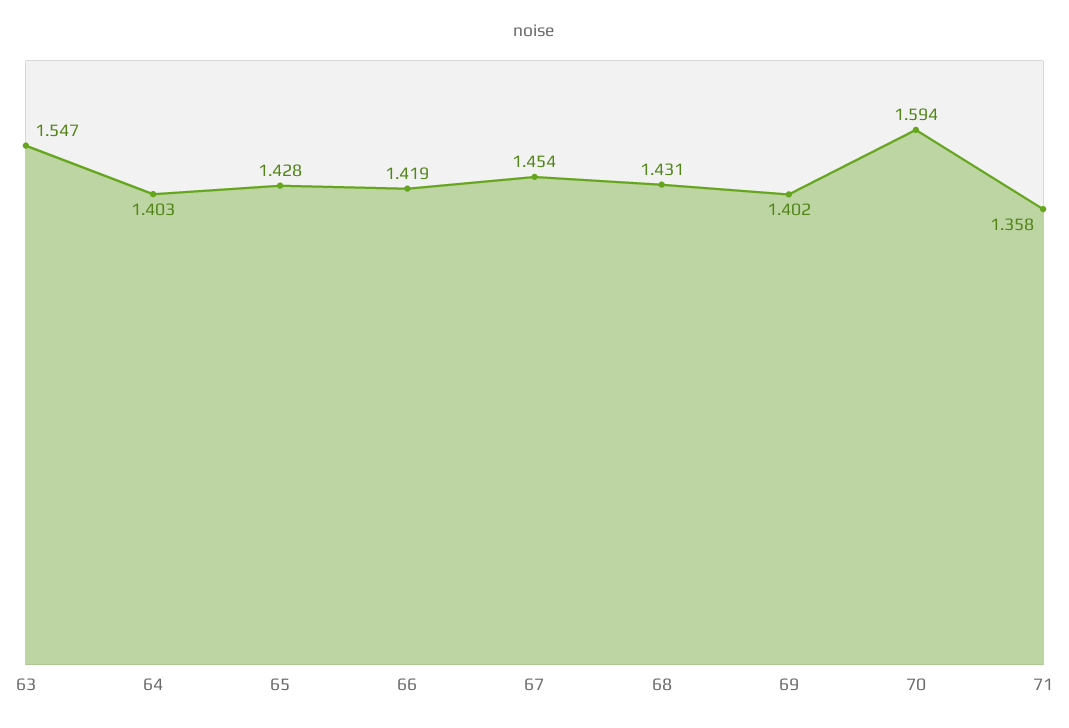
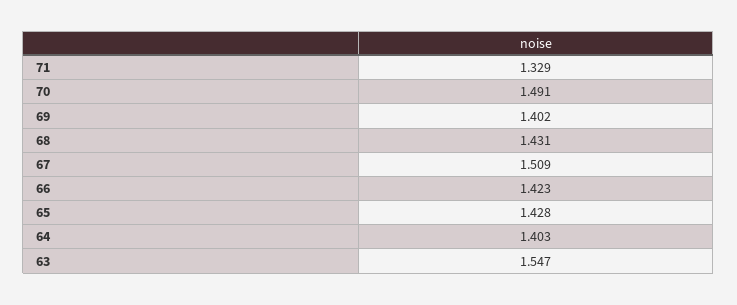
  {
    "63": 1.547,
    "64": 1.403,
    "65": 1.428,
-   "66": 1.419,
+   "66": 1.423,
-   "67": 1.454,
+   "67": 1.509,
    "68": 1.431,
    "69": 1.402,
-   "70": 1.594,
+   "70": 1.491,
-   "71": 1.358
+   "71": 1.329
  }

